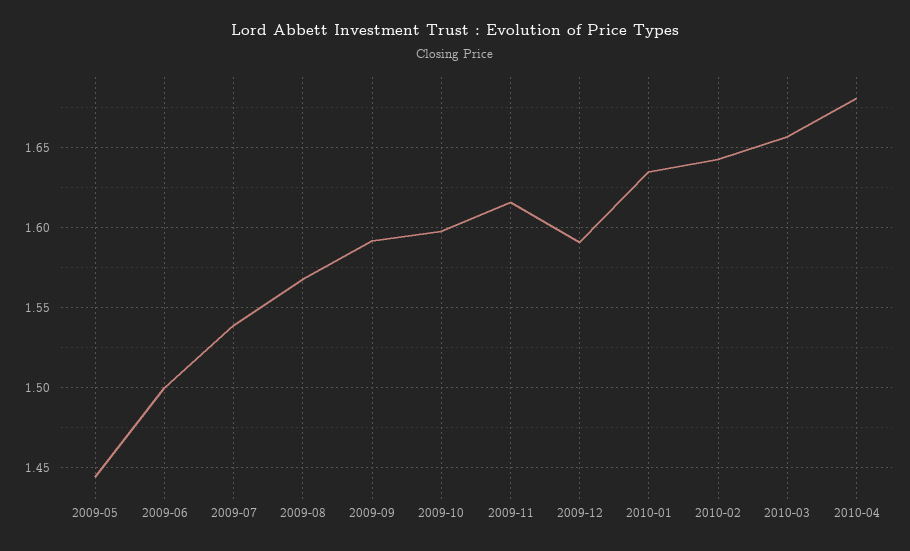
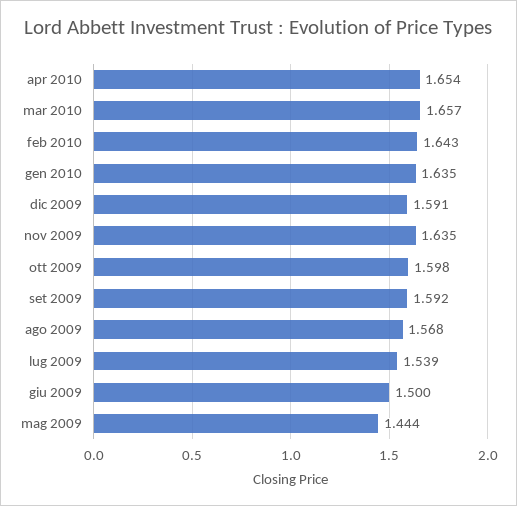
  {
    "2009-05": 1.444,
    "2009-06": 1.5,
    "2009-07": 1.539,
    "2009-08": 1.568,
    "2009-09": 1.592,
    "2009-10": 1.598,
-   "2009-11": 1.615,
+   "2009-11": 1.635,
    "2009-12": 1.591,
    "2010-01": 1.635,
    "2010-02": 1.643,
    "2010-03": 1.657,
-   "2010-04": 1.68
+   "2010-04": 1.654
  }

